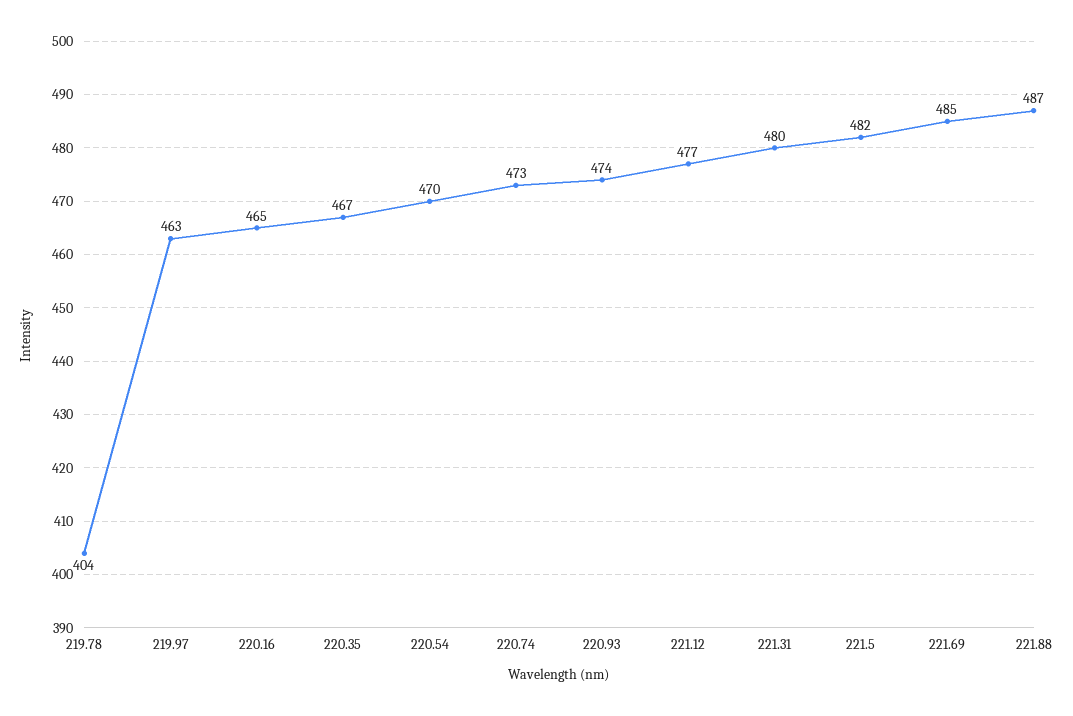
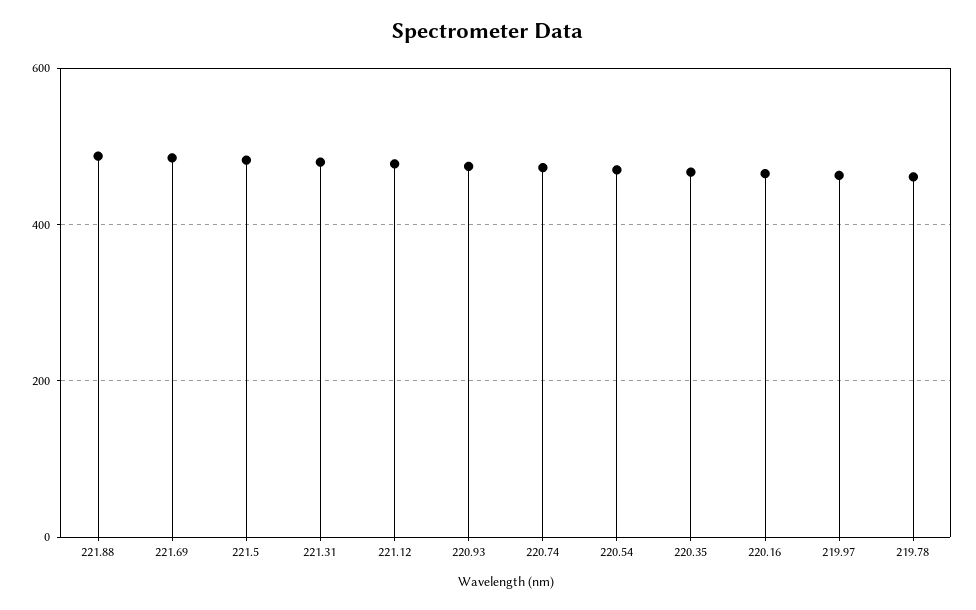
  {
-   "219.78": 404,
+   "219.78": 460,
    "219.97": 463,
    "220.16": 465,
    "220.35": 467,
    "220.54": 470,
    "220.74": 473,
    "220.93": 474,
    "221.12": 477,
    "221.31": 480,
    "221.5": 482,
    "221.69": 485,
    "221.88": 487
  }

